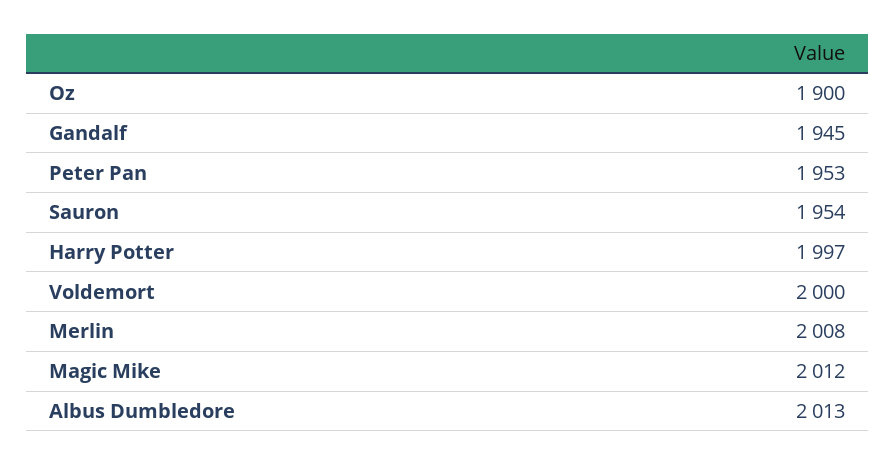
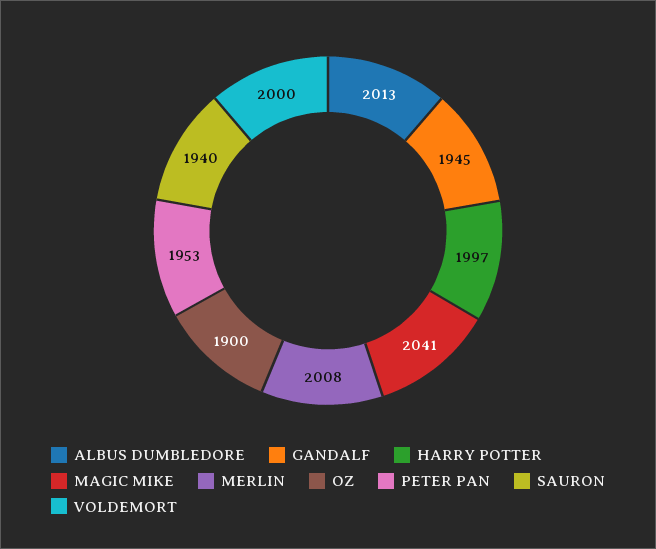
  {
    "Oz": 1900,
    "Gandalf": 1945,
    "Peter Pan": 1953,
-   "Sauron": 1954,
+   "Sauron": 1940,
    "Harry Potter": 1997,
    "Voldemort": 2000,
    "Merlin": 2008,
-   "Magic Mike": 2012,
+   "Magic Mike": 2041,
    "Albus Dumbledore": 2013
  }

